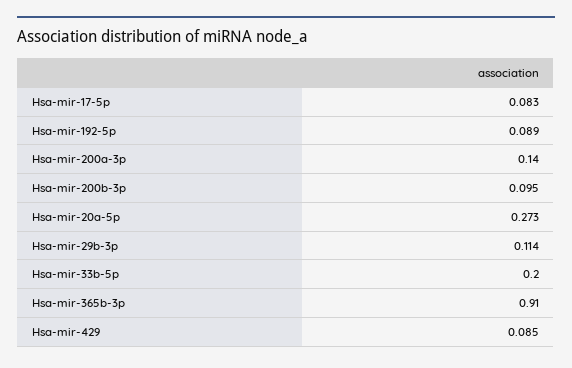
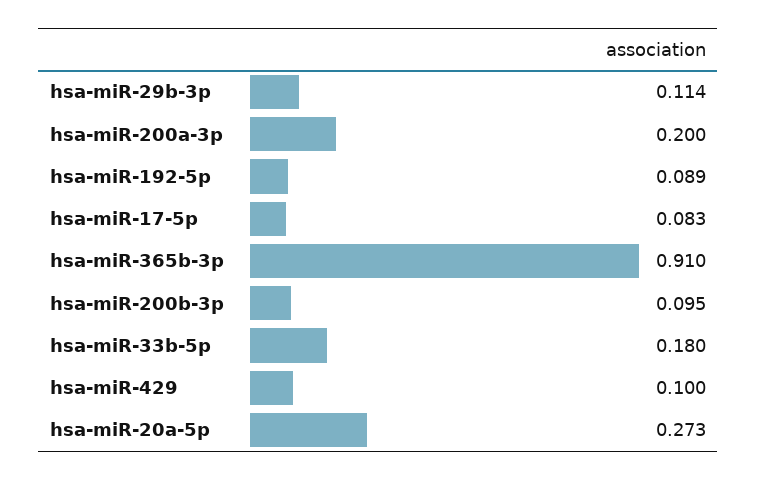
  {
    "Hsa-mir-17-5p": 0.083,
    "Hsa-mir-192-5p": 0.089,
-   "Hsa-mir-200a-3p": 0.14,
+   "Hsa-mir-200a-3p": 0.2,
    "Hsa-mir-200b-3p": 0.095,
    "Hsa-mir-20a-5p": 0.273,
    "Hsa-mir-29b-3p": 0.114,
-   "Hsa-mir-33b-5p": 0.2,
+   "Hsa-mir-33b-5p": 0.18,
    "Hsa-mir-365b-3p": 0.91,
-   "Hsa-mir-429": 0.085
+   "Hsa-mir-429": 0.1
  }

